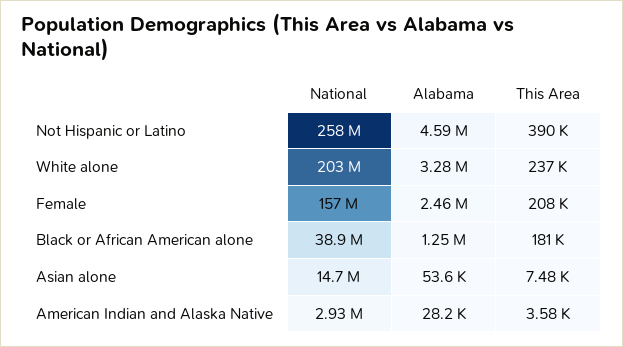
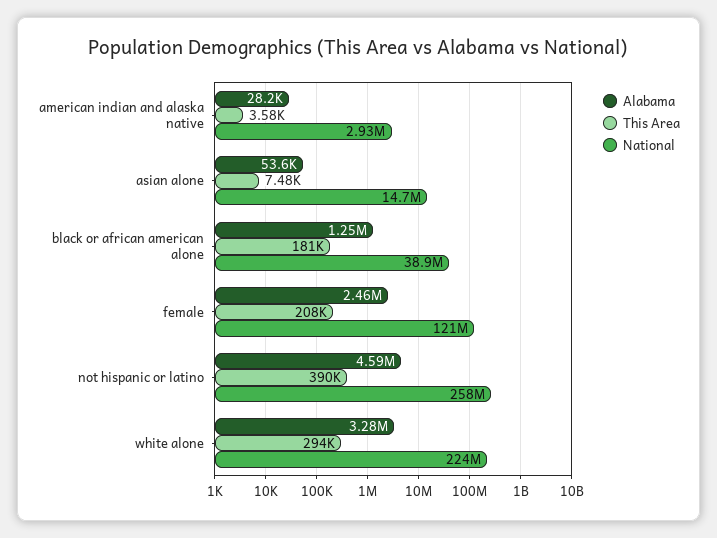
  {
    "National": {
      "Not Hispanic or Latino": 258000000,
-     "White alone": 203000000,
+     "White alone": 224000000,
-     "Female": 157000000,
+     "Female": 121000000,
      "Black or African American alone": 38900000,
      "Asian alone": 14700000,
      "American Indian and Alaska Native": 2930000
    },
    "Alabama": {
      "Not Hispanic or Latino": 4590000,
      "White alone": 3280000,
      "Female": 2460000,
      "Black or African American alone": 1250000,
      "Asian alone": 53600,
      "American Indian and Alaska Native": 28200
    },
    "This Area": {
      "Not Hispanic or Latino": 390000,
-     "White alone": 237000,
+     "White alone": 294000,
      "Female": 208000,
      "Black or African American alone": 181000,
      "Asian alone": 7480,
      "American Indian and Alaska Native": 3580
    }
  }

